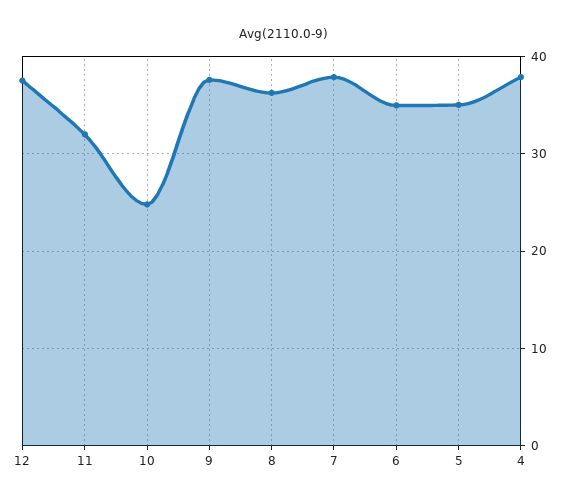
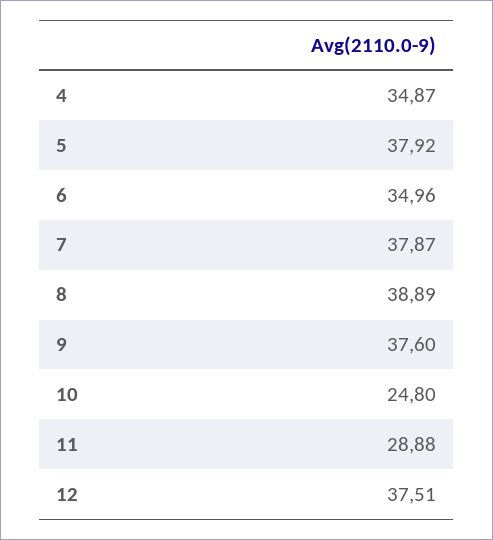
  {
    "12": 37.51,
-   "11": 32,
+   "11": 28.88,
    "10": 24.8,
    "9": 37.6,
-   "8": 36,
+   "8": 38.89,
    "7": 37.87,
    "6": 34.96,
-   "5": 35,
+   "5": 37.92,
-   "4": 38
+   "4": 34.87
  }

